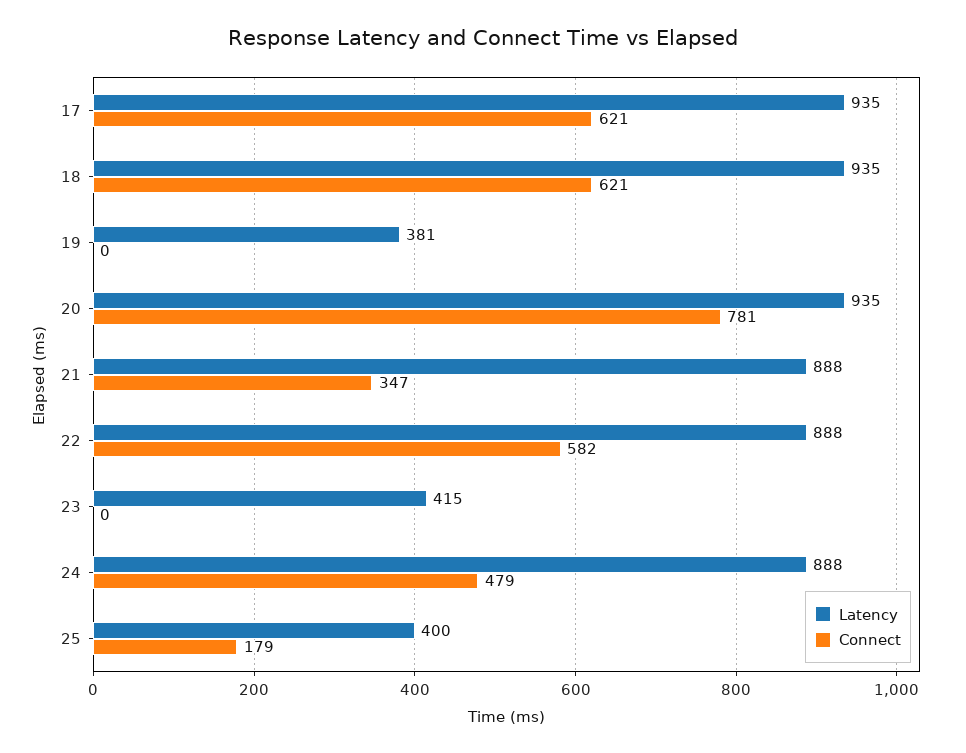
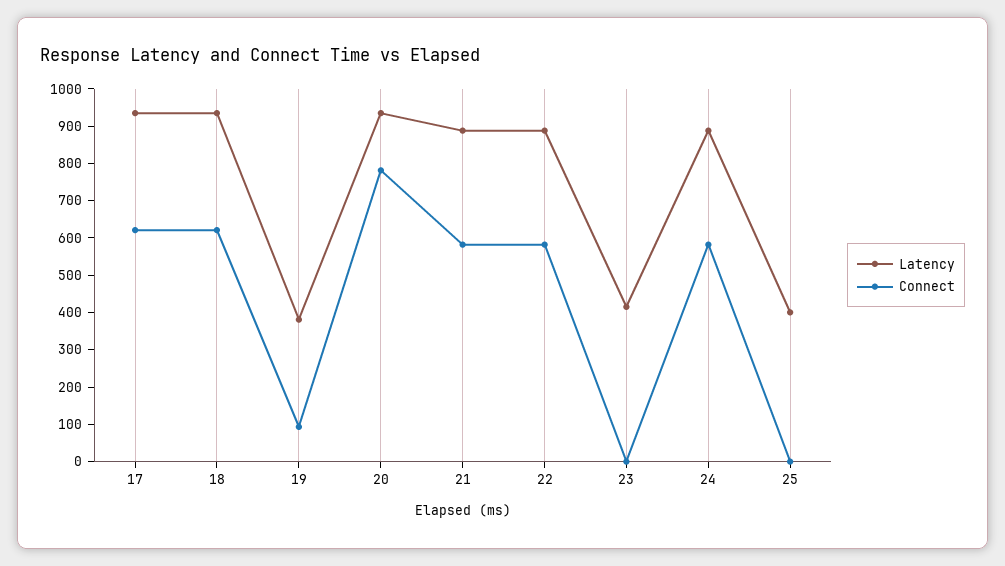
  {
    "Latency": {
      "17": 935,
      "18": 935,
      "19": 381,
      "20": 935,
      "21": 888,
      "22": 888,
      "23": 415,
      "24": 888,
      "25": 400
    },
    "Connect": {
      "17": 621,
      "18": 621,
-     "19": 0,
+     "19": 100,
      "20": 781,
-     "21": 347,
+     "21": 575,
      "22": 582,
      "23": 0,
-     "24": 479,
+     "24": 575,
-     "25": 179
+     "25": 0
    }
  }

